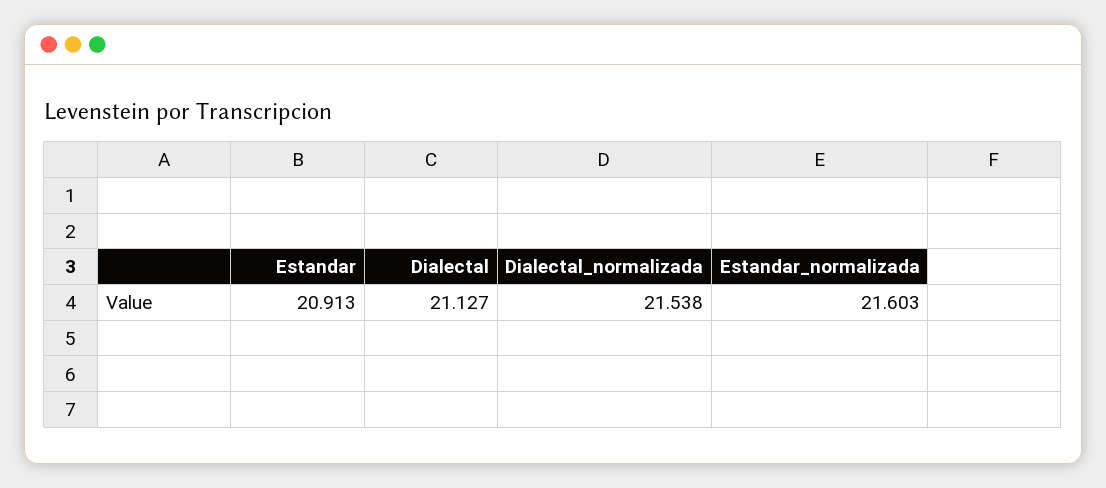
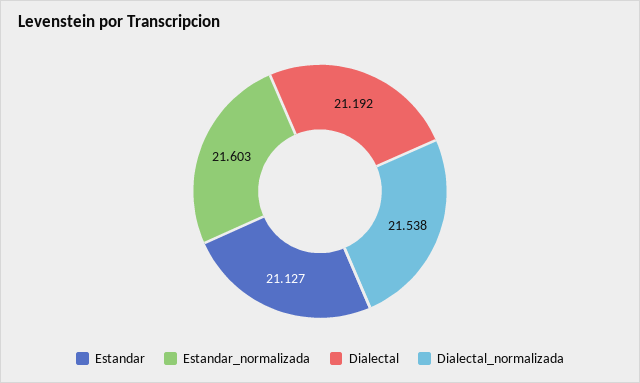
  {
-   "Estandar": 20.913,
+   "Estandar": 21.127,
-   "Dialectal": 21.127,
+   "Dialectal": 21.192,
    "Dialectal_normalizada": 21.538,
    "Estandar_normalizada": 21.603
  }

